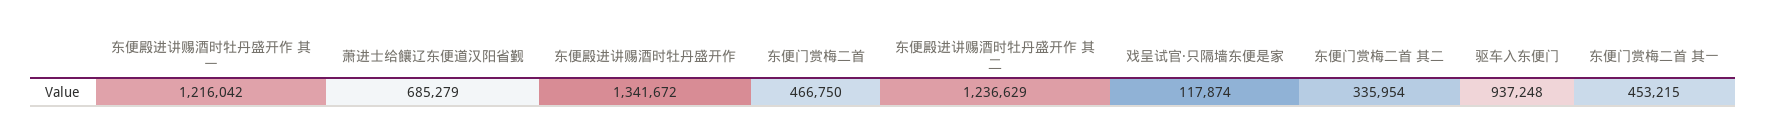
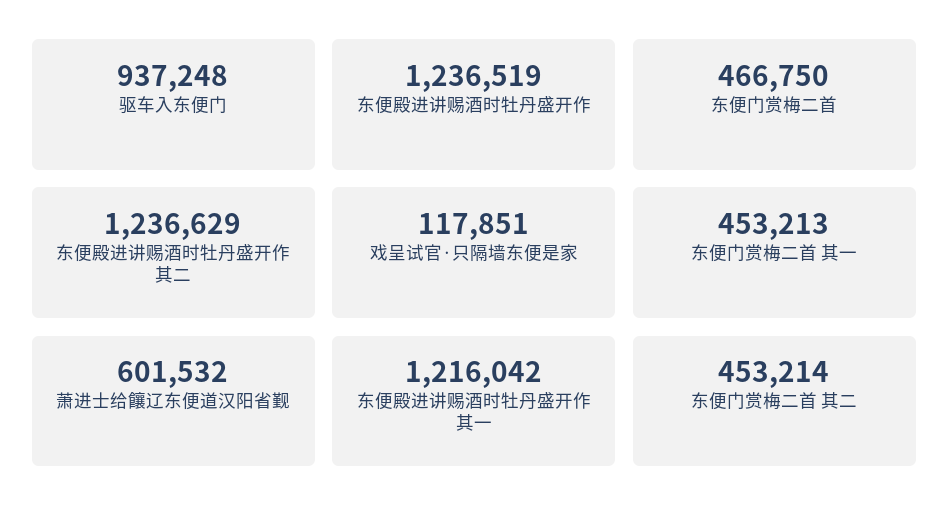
  {
    "东便殿进讲赐酒时牡丹盛开作 其一": 1216042,
-   "萧进士给饟辽东便道汉阳省觐": 685279,
+   "萧进士给饟辽东便道汉阳省觐": 601532,
-   "东便殿进讲赐酒时牡丹盛开作": 1341672,
+   "东便殿进讲赐酒时牡丹盛开作": 1236519,
    "东便门赏梅二首": 466750,
    "东便殿进讲赐酒时牡丹盛开作 其二": 1236629,
-   "戏呈试官·只隔墙东便是家": 117874,
+   "戏呈试官·只隔墙东便是家": 117851,
-   "东便门赏梅二首 其二": 335954,
+   "东便门赏梅二首 其二": 453214,
    "驱车入东便门": 937248,
-   "东便门赏梅二首 其一": 453215
+   "东便门赏梅二首 其一": 453213
  }

